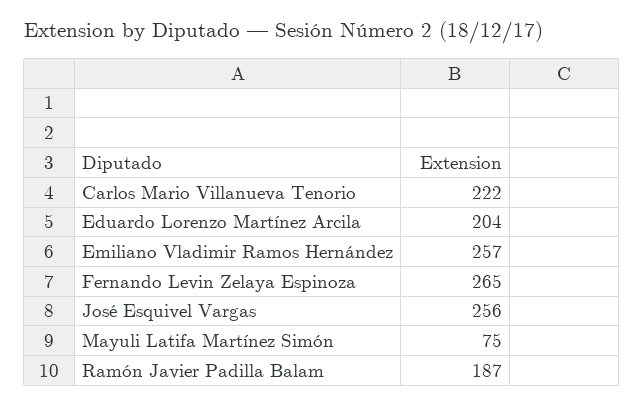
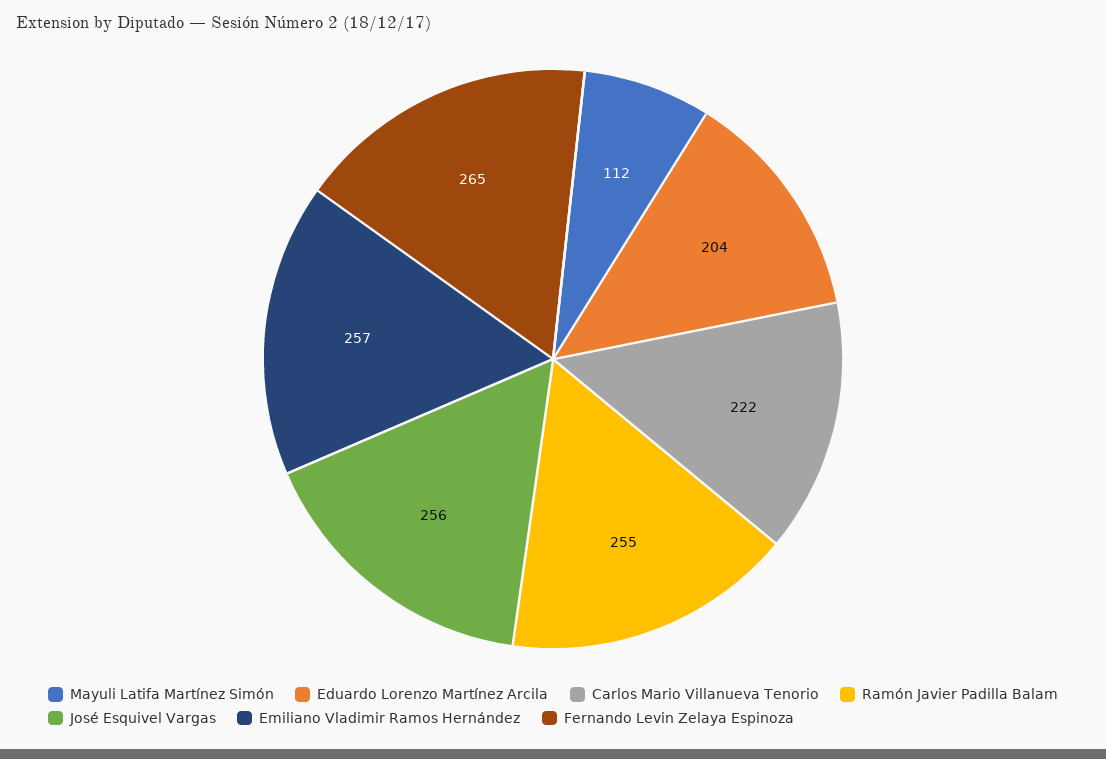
  {
    "Carlos Mario Villanueva Tenorio": 222,
    "Eduardo Lorenzo Martínez Arcila": 204,
    "Emiliano Vladimir Ramos Hernández": 257,
    "Fernando Levin Zelaya Espinoza": 265,
    "José Esquivel Vargas": 256,
-   "Mayuli Latifa Martínez Simón": 75,
+   "Mayuli Latifa Martínez Simón": 112,
-   "Ramón Javier Padilla Balam": 187
+   "Ramón Javier Padilla Balam": 255
  }

